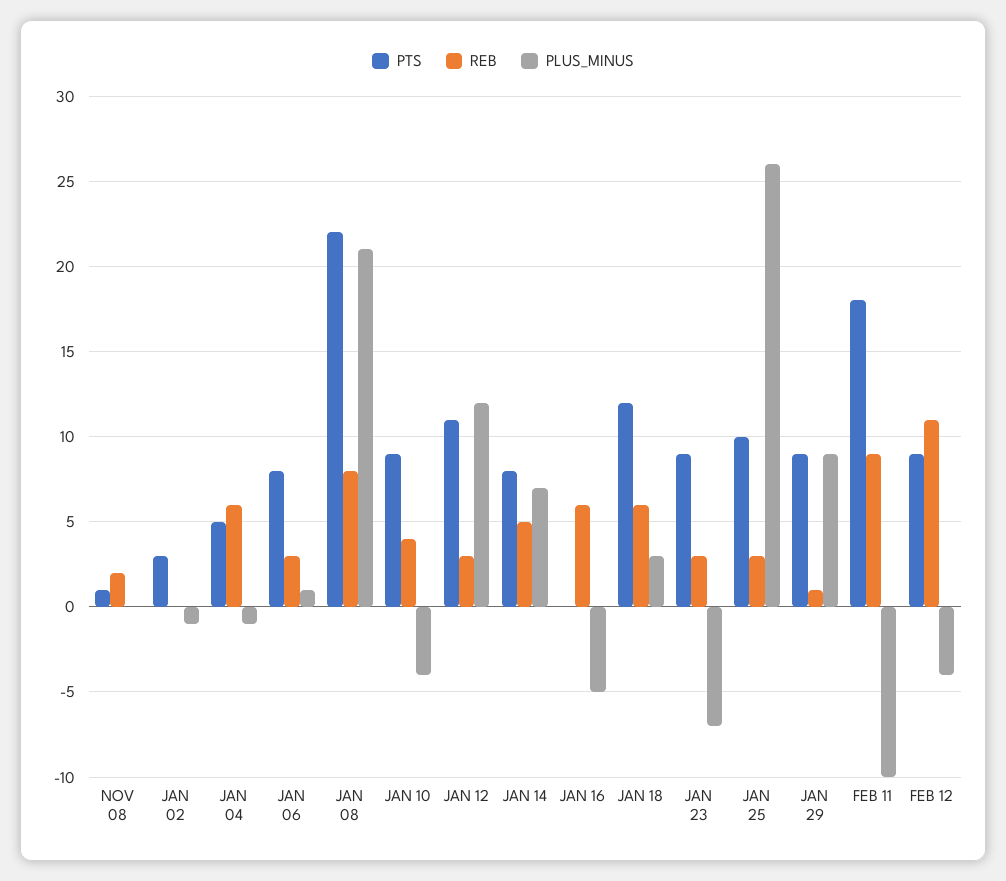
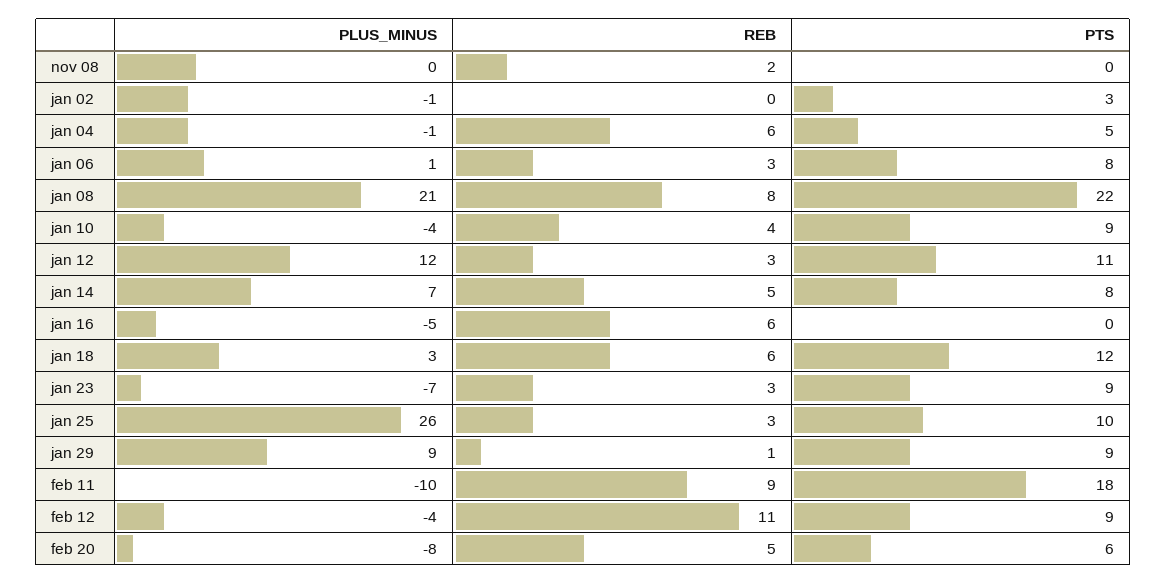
  {
    "PTS": {
-     "NOV 08": 1,
+     "NOV 08": 0,
      "JAN 02": 3,
      "JAN 04": 5,
      "JAN 06": 8,
      "JAN 08": 22,
      "JAN 10": 9,
      "JAN 12": 11,
      "JAN 14": 8,
      "JAN 16": 0,
      "JAN 18": 12,
      "JAN 23": 9,
      "JAN 25": 10,
      "JAN 29": 9,
      "FEB 11": 18,
-     "FEB 12": 9
+     "FEB 12": 9,
+     "feb 20": 6
    },
    "REB": {
      "NOV 08": 2,
      "JAN 02": 0,
      "JAN 04": 6,
      "JAN 06": 3,
      "JAN 08": 8,
      "JAN 10": 4,
      "JAN 12": 3,
      "JAN 14": 5,
      "JAN 16": 6,
      "JAN 18": 6,
      "JAN 23": 3,
      "JAN 25": 3,
      "JAN 29": 1,
      "FEB 11": 9,
-     "FEB 12": 11
+     "FEB 12": 11,
+     "feb 20": 5
    },
    "PLUS_MINUS": {
      "NOV 08": 0,
      "JAN 02": -1,
      "JAN 04": -1,
      "JAN 06": 1,
      "JAN 08": 21,
      "JAN 10": -4,
      "JAN 12": 12,
      "JAN 14": 7,
      "JAN 16": -5,
      "JAN 18": 3,
      "JAN 23": -7,
      "JAN 25": 26,
      "JAN 29": 9,
      "FEB 11": -10,
-     "FEB 12": -4
+     "FEB 12": -4,
+     "feb 20": -8
    }
  }

